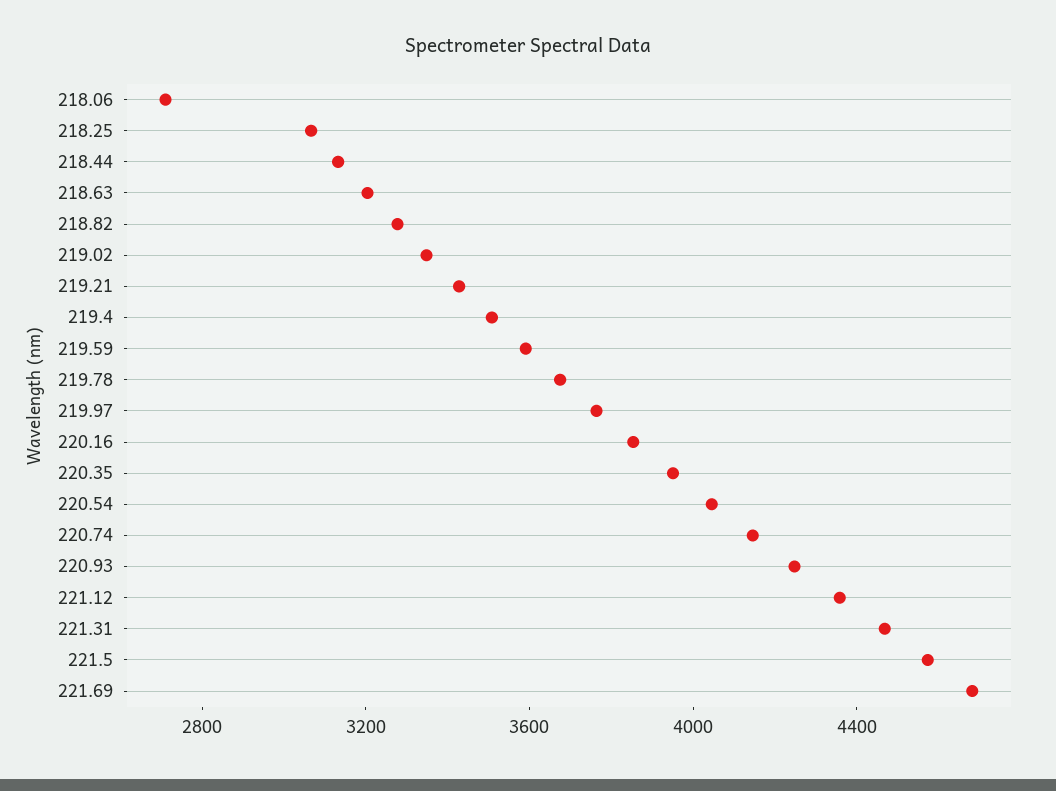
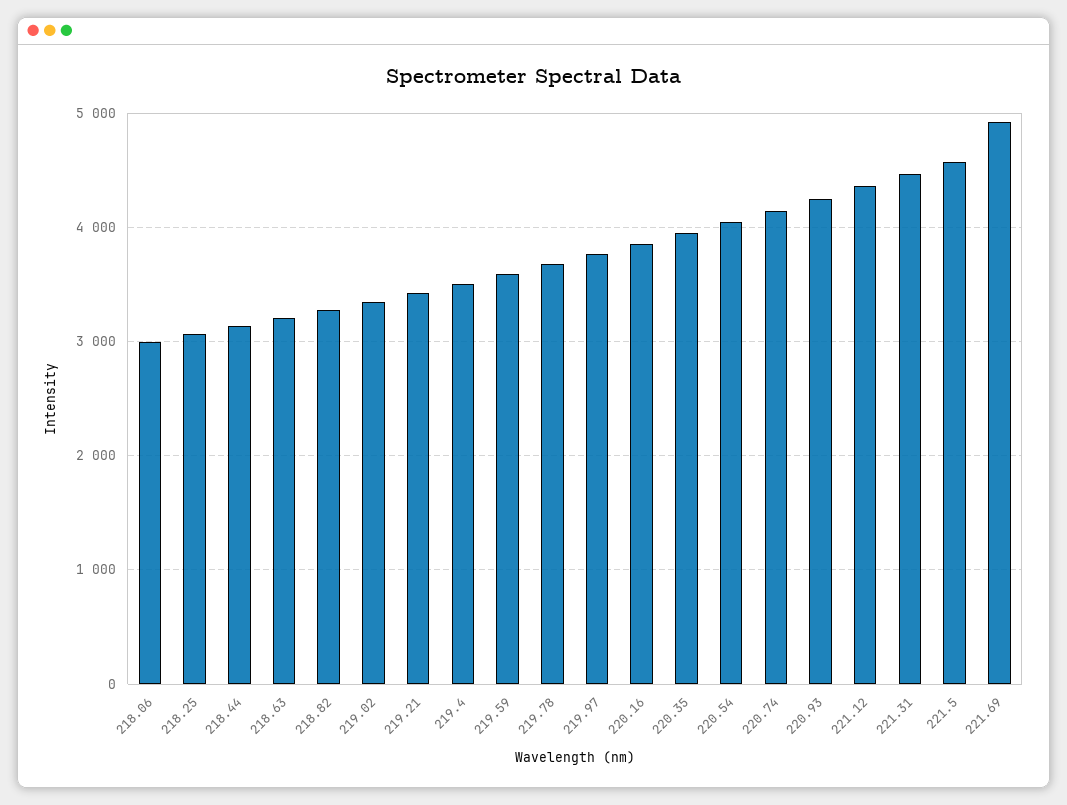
  {
-   "218.06": 2700,
+   "218.06": 3000,
    "218.25": 3100,
    "218.44": 3100,
    "218.63": 3200,
    "218.82": 3300,
    "219.02": 3300,
    "219.21": 3400,
    "219.4": 3500,
    "219.59": 3600,
    "219.78": 3700,
    "219.97": 3800,
    "220.16": 3900,
    "220.35": 4000,
    "220.54": 4000,
    "220.74": 4100,
    "220.93": 4200,
    "221.12": 4400,
    "221.31": 4500,
    "221.5": 4600,
-   "221.69": 4700
+   "221.69": 4900
  }

